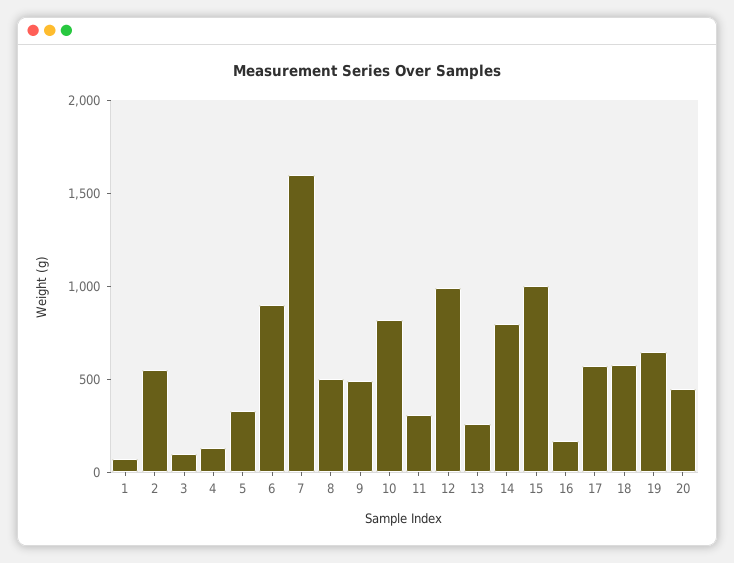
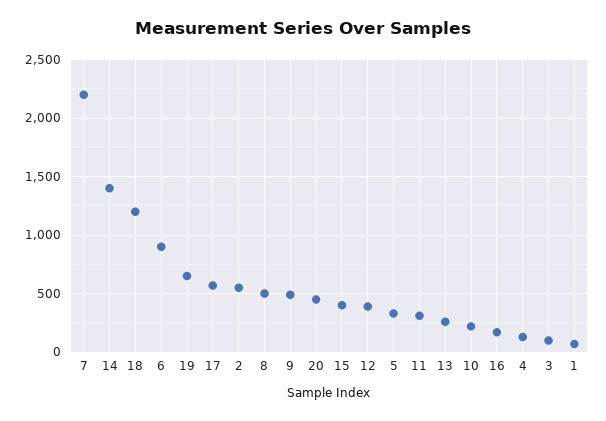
  {
    "1": 100,
    "2": 600,
    "3": 100,
    "4": 100,
    "5": 300,
    "6": 900,
-   "7": 1600,
+   "7": 2200,
    "8": 500,
    "9": 500,
-   "10": 800,
+   "10": 200,
    "11": 300,
-   "12": 1000,
+   "12": 400,
    "13": 300,
-   "14": 800,
+   "14": 1400,
-   "15": 1000,
+   "15": 400,
    "16": 200,
    "17": 600,
-   "18": 600,
+   "18": 1200,
    "19": 700,
    "20": 500
  }

